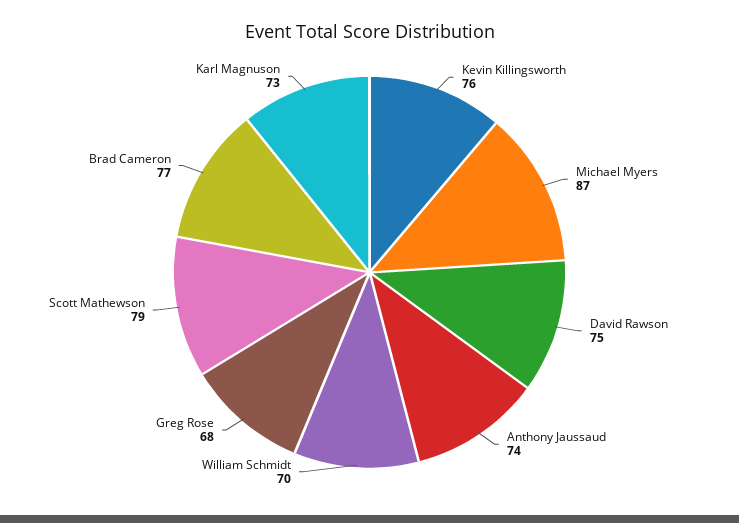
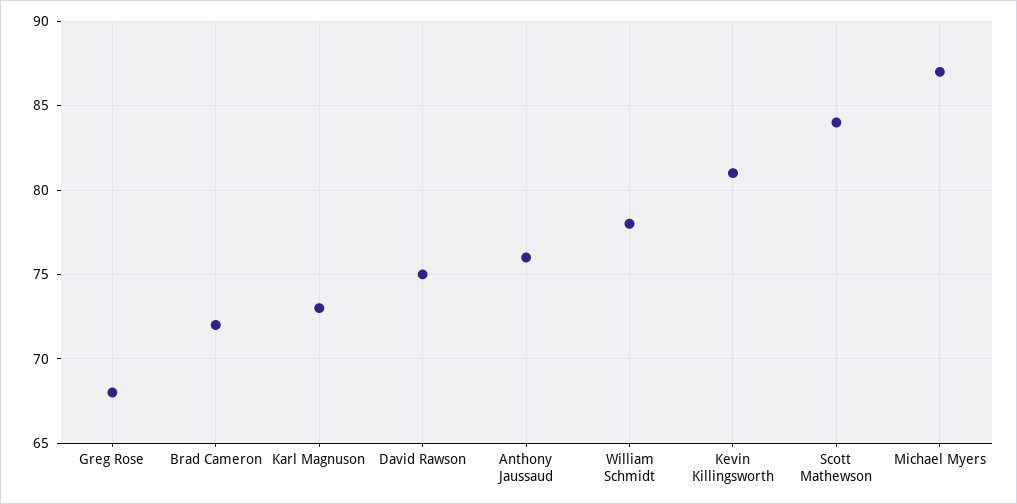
  {
-   "Kevin Killingsworth": 76,
+   "Kevin Killingsworth": 81,
    "Michael Myers": 87,
    "David Rawson": 75,
-   "Anthony Jaussaud": 74,
+   "Anthony Jaussaud": 76,
-   "William Schmidt": 70,
+   "William Schmidt": 78,
    "Greg Rose": 68,
-   "Scott Mathewson": 79,
+   "Scott Mathewson": 84,
-   "Brad Cameron": 77,
+   "Brad Cameron": 72,
    "Karl Magnuson": 73
  }

